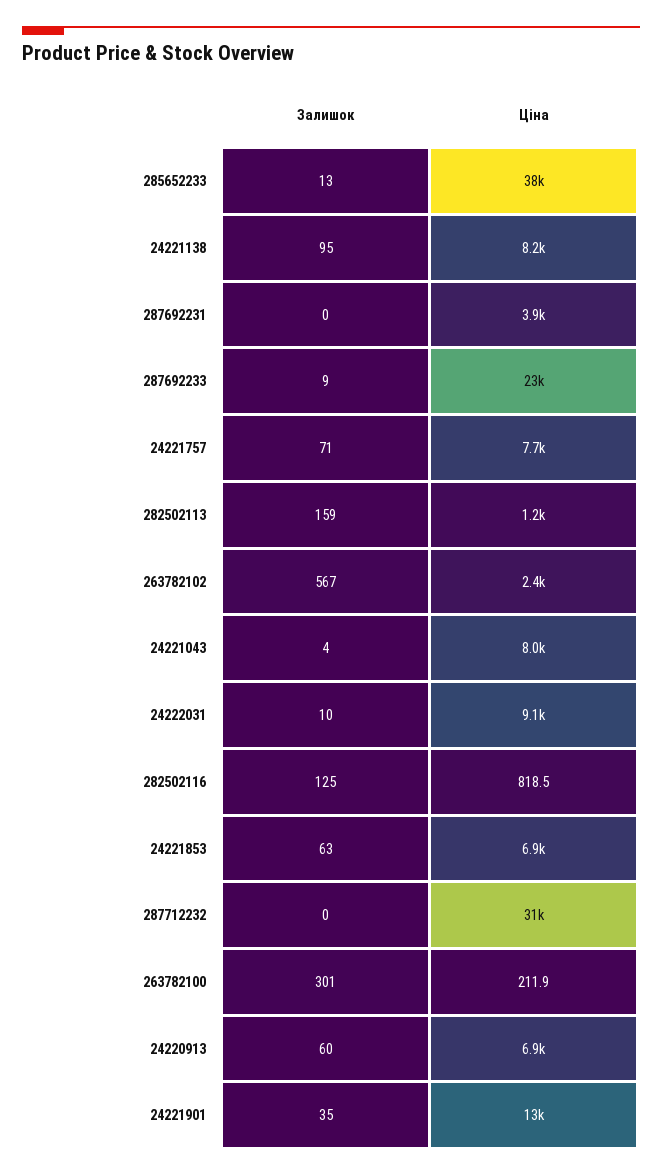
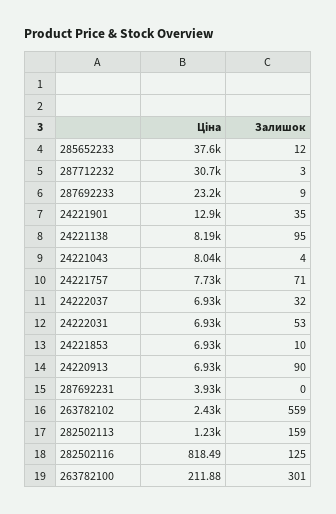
  {
    "Залишок": {
-     "285652233": 13,
+     "285652233": 12,
      "24221138": 95,
      "287692231": 0,
      "287692233": 9,
      "24221757": 71,
      "282502113": 159,
-     "263782102": 567,
+     "263782102": 559,
      "24221043": 4,
-     "24222031": 10,
+     "24222031": 53,
      "282502116": 125,
-     "24221853": 63,
+     "24221853": 10,
-     "287712232": 0,
+     "287712232": 3,
      "263782100": 301,
-     "24220913": 60,
+     "24220913": 90,
-     "24221901": 35
+     "24221901": 35,
+     "24222037": 32
    },
    "Ціна": {
      "285652233": 37600,
      "24221138": 8190,
      "287692231": 3930,
      "287692233": 23200,
      "24221757": 7730,
      "282502113": 1230,
      "263782102": 2430,
      "24221043": 8040,
-     "24222031": 9100,
+     "24222031": 6930,
      "282502116": 818.49,
      "24221853": 6930,
      "287712232": 30700,
      "263782100": 211.88,
      "24220913": 6930,
-     "24221901": 12900
+     "24221901": 12900,
+     "24222037": 6930
    }
  }

